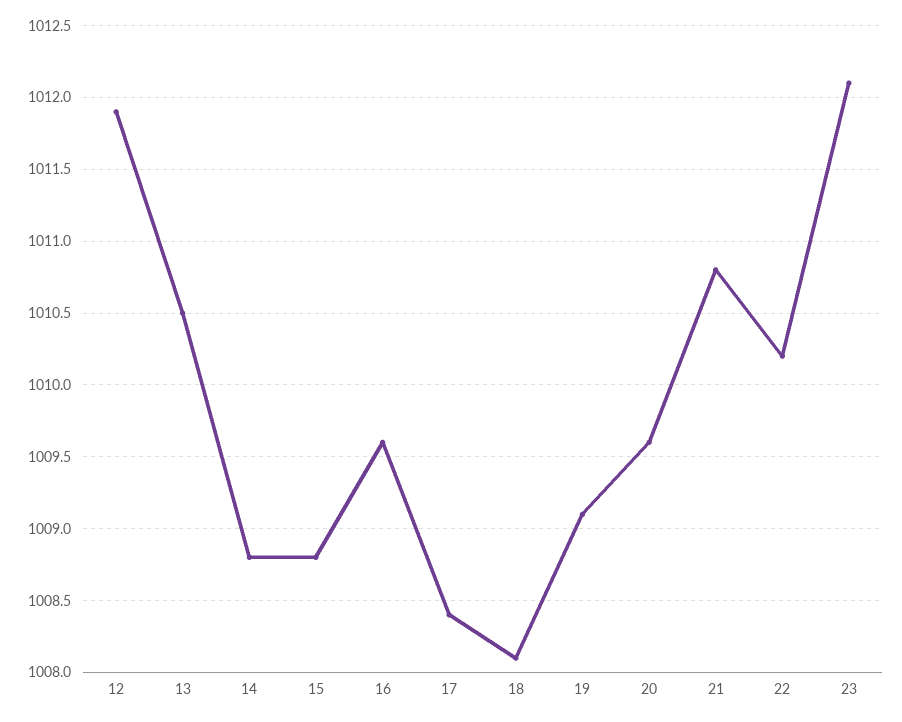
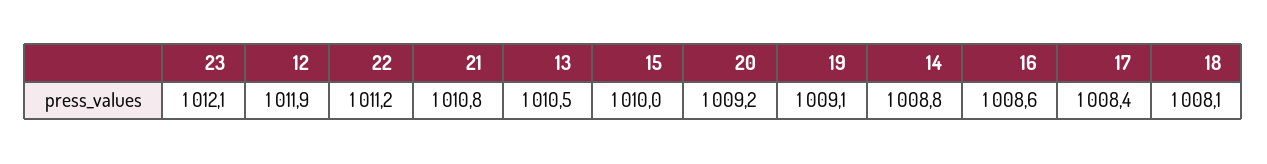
  {
    "12": 1011.9,
    "13": 1010.5,
    "14": 1008.8,
-   "15": 1008.8,
+   "15": 1010,
-   "16": 1009.6,
+   "16": 1008.6,
    "17": 1008.4,
    "18": 1008.1,
    "19": 1009.1,
-   "20": 1009.6,
+   "20": 1009.2,
    "21": 1010.8,
-   "22": 1010.2,
+   "22": 1011.2,
    "23": 1012.1
  }

